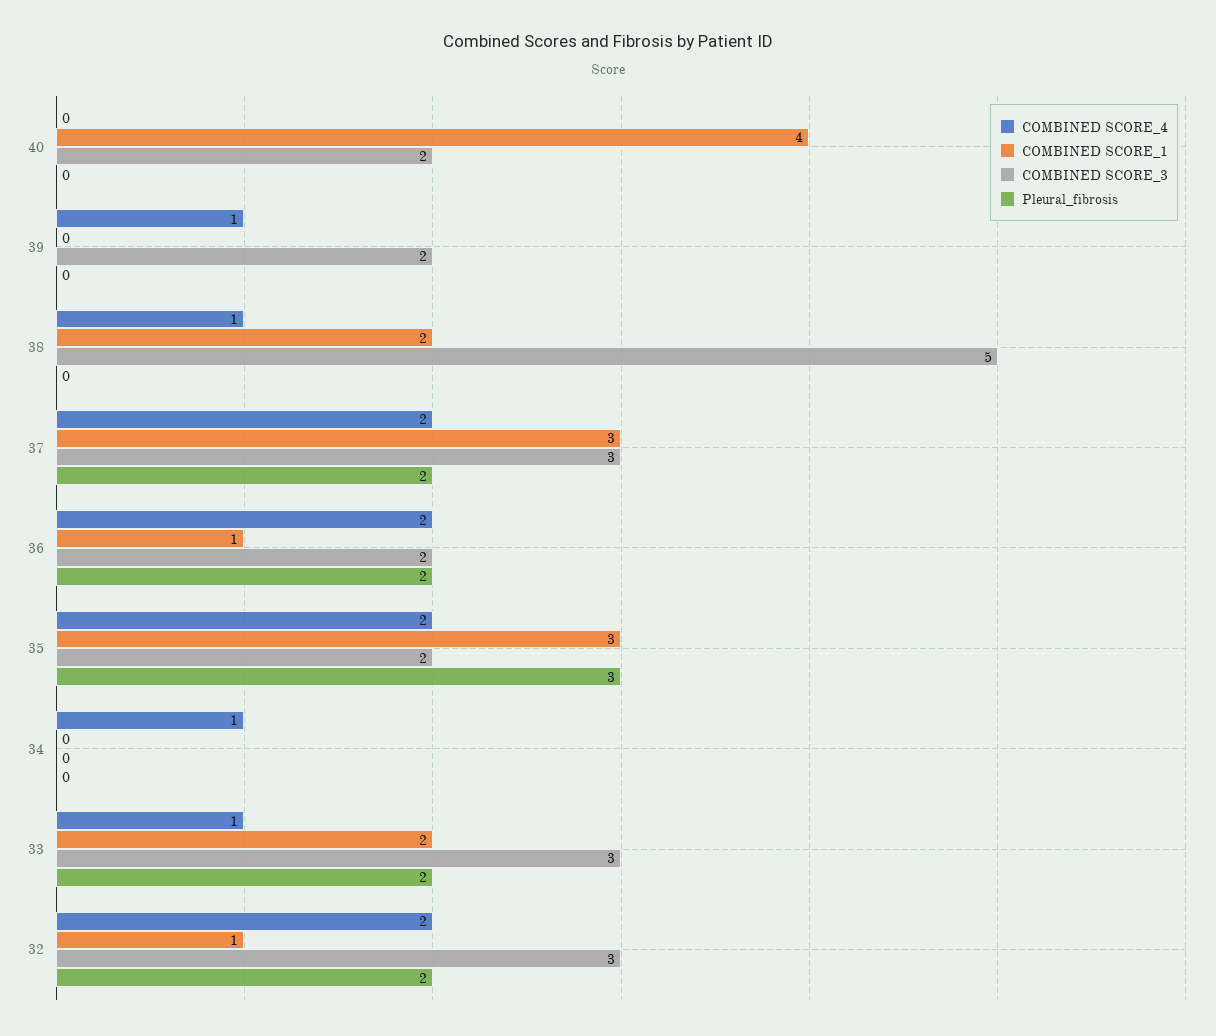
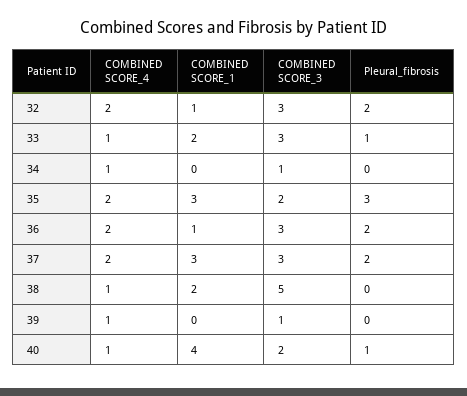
  {
    "COMBINED SCORE_4": {
-     "40": 0,
+     "40": 1,
      "39": 1,
      "38": 1,
      "37": 2,
      "36": 2,
      "35": 2,
      "34": 1,
      "33": 1,
      "32": 2
    },
    "COMBINED SCORE_1": {
      "40": 4,
      "39": 0,
      "38": 2,
      "37": 3,
      "36": 1,
      "35": 3,
      "34": 0,
      "33": 2,
      "32": 1
    },
    "COMBINED SCORE_3": {
      "40": 2,
-     "39": 2,
+     "39": 1,
      "38": 5,
      "37": 3,
-     "36": 2,
+     "36": 3,
      "35": 2,
-     "34": 0,
+     "34": 1,
      "33": 3,
      "32": 3
    },
    "Pleural_fibrosis": {
-     "40": 0,
+     "40": 1,
      "39": 0,
      "38": 0,
      "37": 2,
      "36": 2,
      "35": 3,
      "34": 0,
-     "33": 2,
+     "33": 1,
      "32": 2
    }
  }

